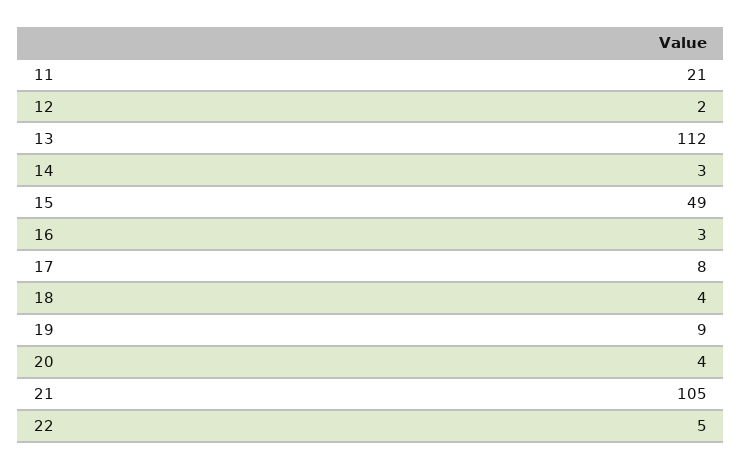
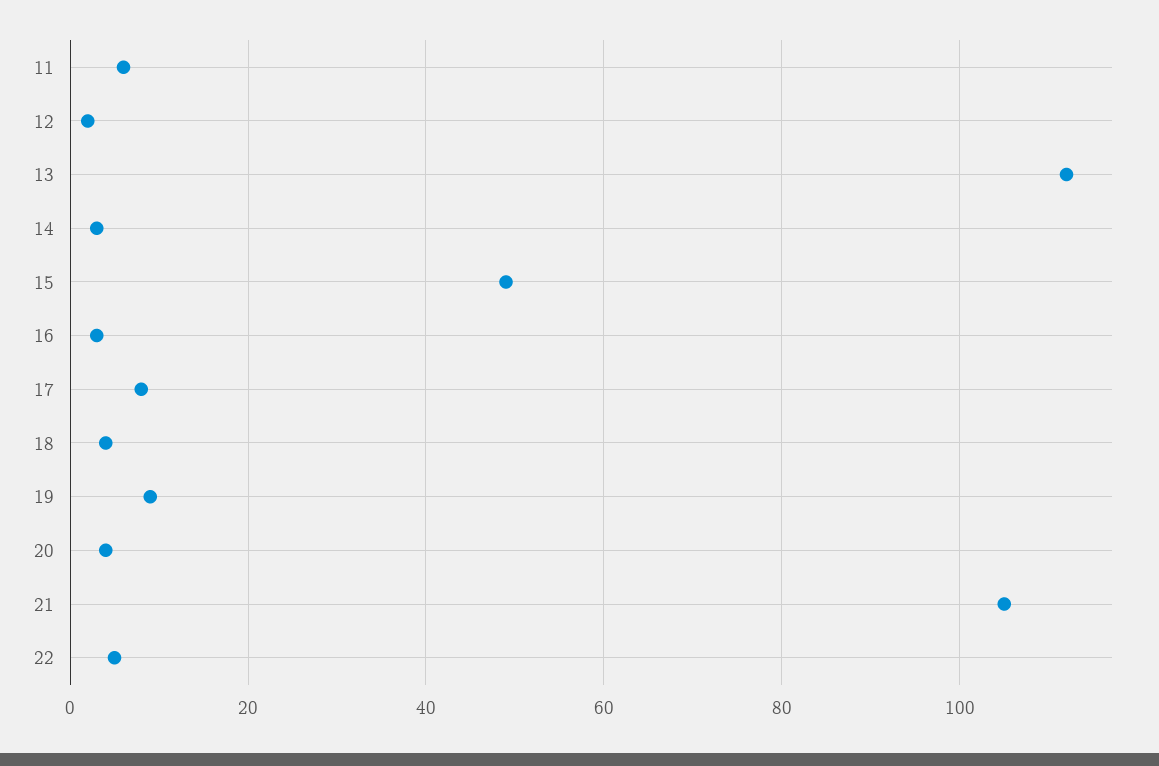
  {
-   "11": 21,
+   "11": 5,
    "12": 2,
    "13": 112,
    "14": 3,
    "15": 49,
    "16": 3,
    "17": 8,
    "18": 4,
    "19": 9,
    "20": 4,
    "21": 105,
    "22": 5
  }

